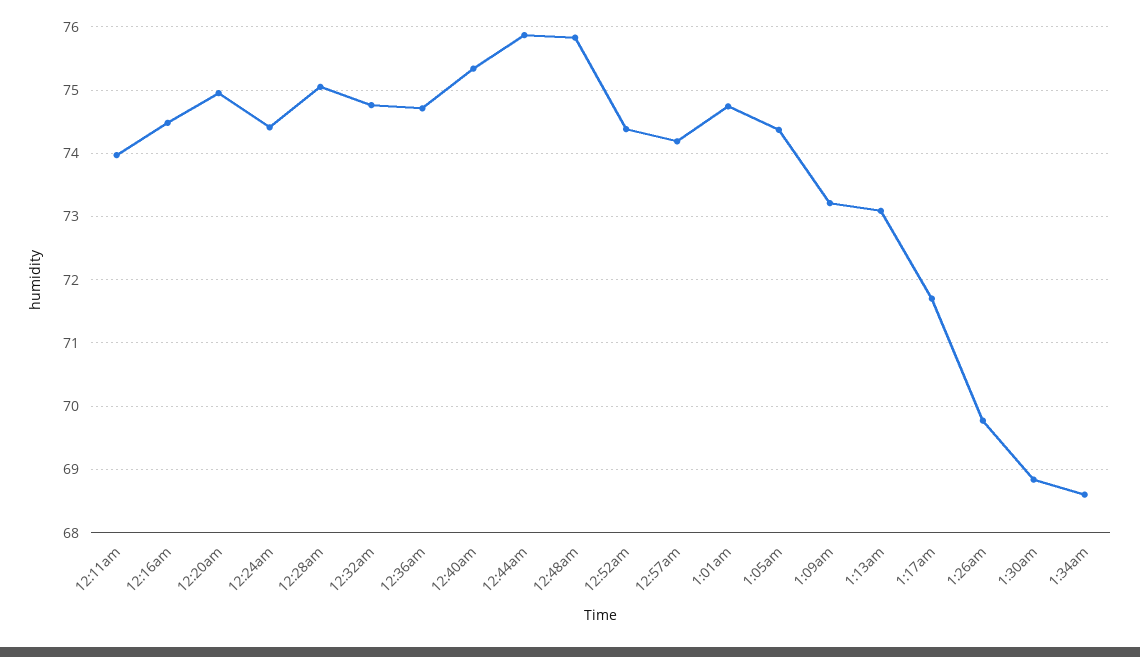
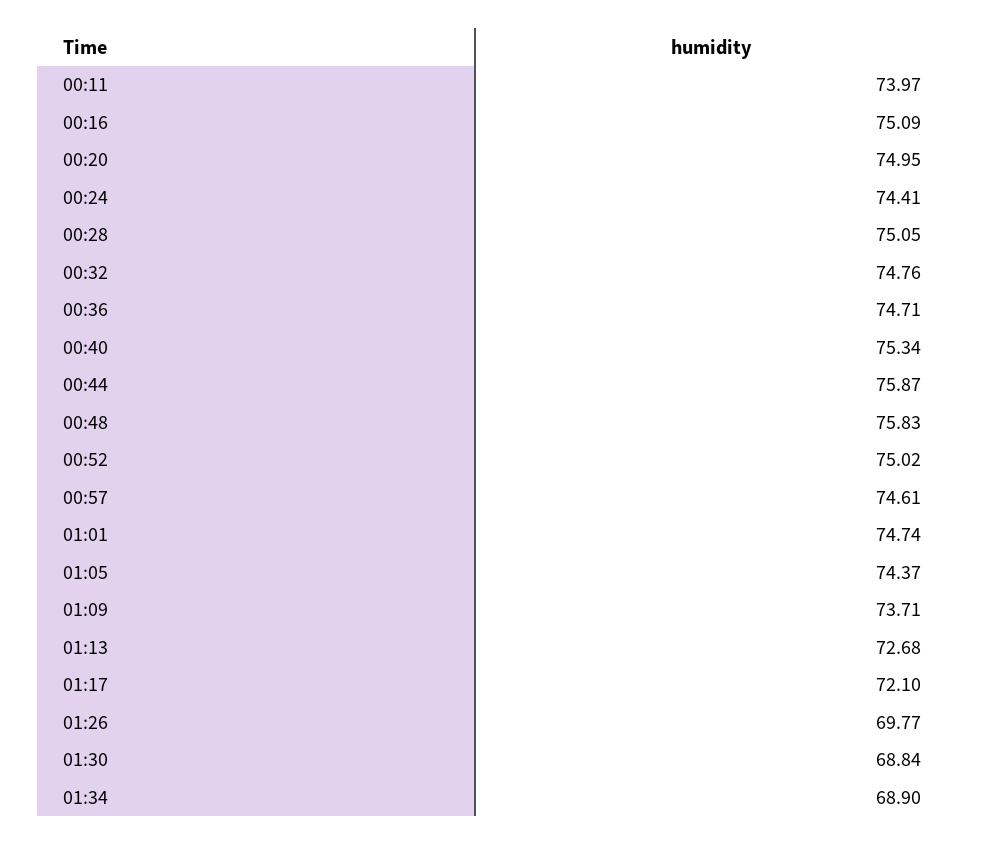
  {
    "12:11am": 73.97,
-   "12:16am": 74.5,
+   "12:16am": 75.09,
    "12:20am": 74.95,
    "12:24am": 74.41,
    "12:28am": 75.05,
    "12:32am": 74.76,
    "12:36am": 74.71,
    "12:40am": 75.34,
    "12:44am": 75.87,
    "12:48am": 75.83,
-   "12:52am": 74.4,
+   "12:52am": 75.02,
-   "12:57am": 74.2,
+   "12:57am": 74.61,
    "1:01am": 74.74,
    "1:05am": 74.37,
-   "1:09am": 73.2,
+   "1:09am": 73.71,
-   "1:13am": 73.1,
+   "1:13am": 72.68,
-   "1:17am": 71.7,
+   "1:17am": 72.1,
    "1:26am": 69.77,
    "1:30am": 68.84,
-   "1:34am": 68.6
+   "1:34am": 68.9
  }

